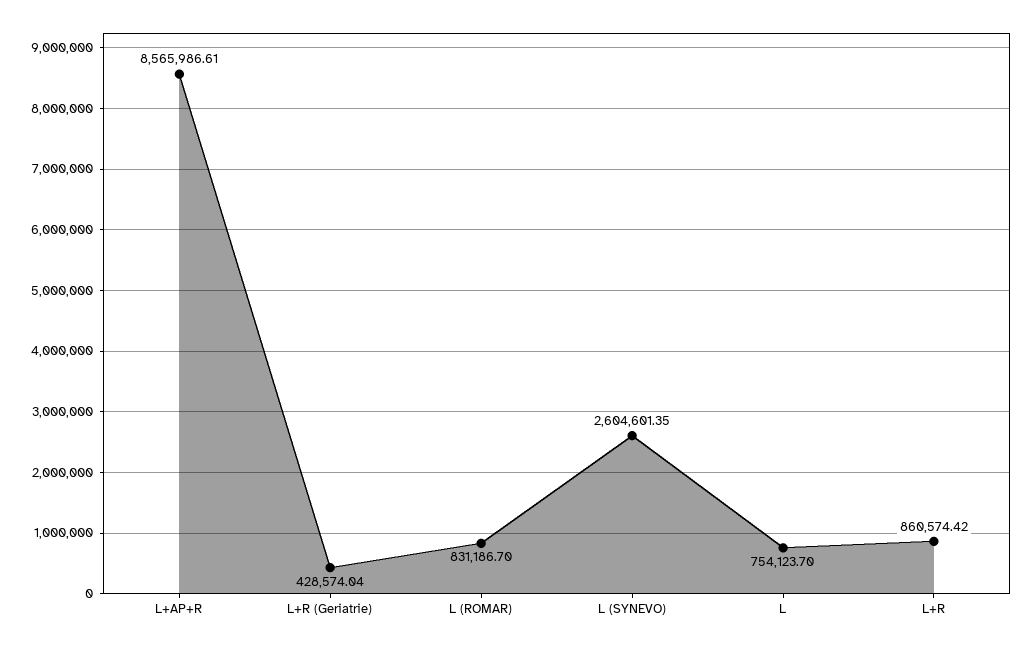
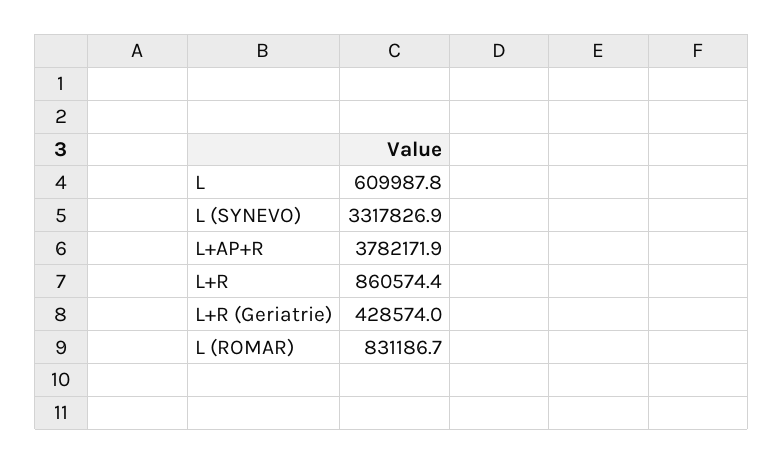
  {
-   "L+AP+R": 8565986.61,
+   "L+AP+R": 3782171.9,
    "L+R (Geriatrie)": 428574.04,
    "L (ROMAR)": 831186.7,
-   "L (SYNEVO)": 2604601.35,
+   "L (SYNEVO)": 3317826.9,
-   "L": 754123.7,
+   "L": 609987.8,
    "L+R": 860574.42
  }

